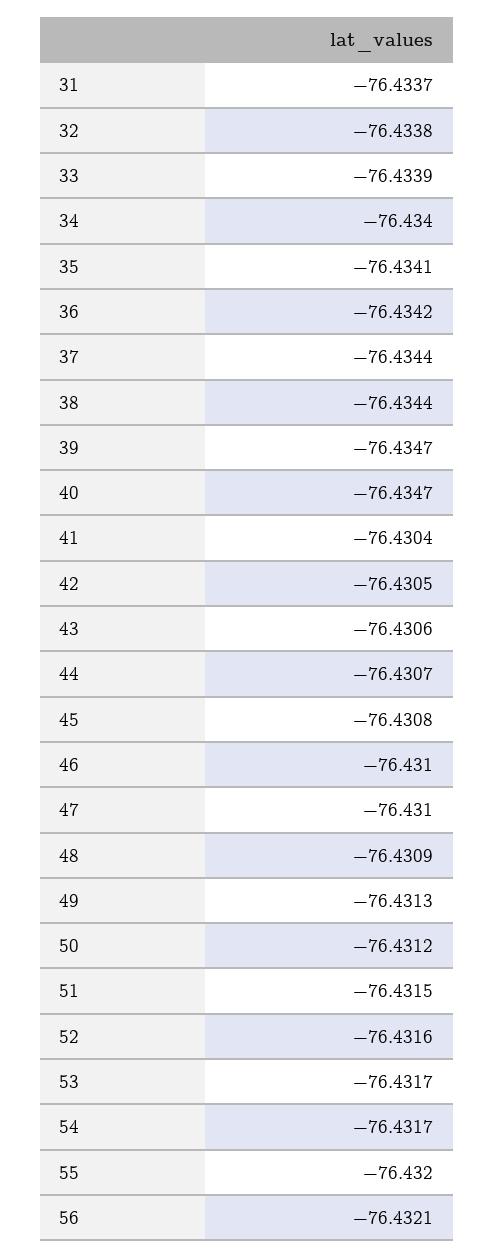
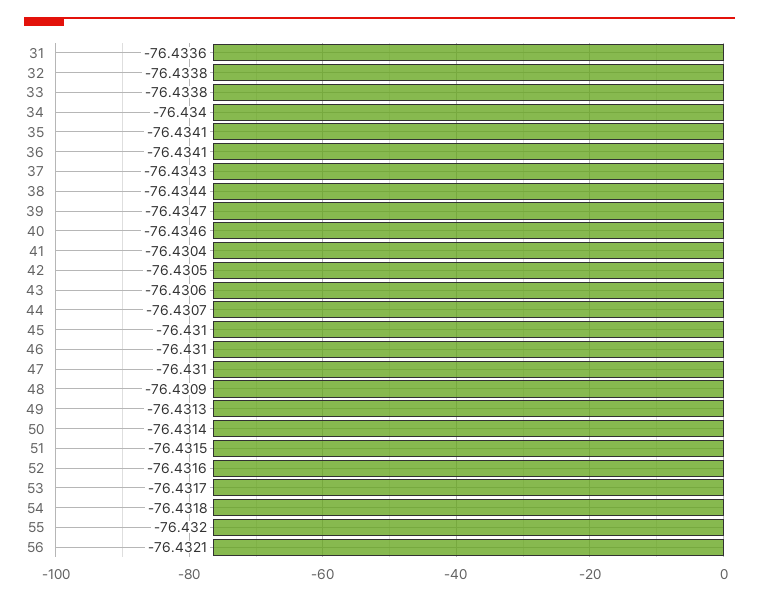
  {
-   "31": -76.4337,
+   "31": -76.4336,
    "32": -76.4338,
-   "33": -76.4339,
+   "33": -76.4338,
    "34": -76.434,
    "35": -76.4341,
-   "36": -76.4342,
+   "36": -76.4341,
-   "37": -76.4344,
+   "37": -76.4343,
    "38": -76.4344,
    "39": -76.4347,
-   "40": -76.4347,
+   "40": -76.4346,
    "41": -76.4304,
    "42": -76.4305,
    "43": -76.4306,
    "44": -76.4307,
-   "45": -76.4308,
+   "45": -76.431,
    "46": -76.431,
    "47": -76.431,
    "48": -76.4309,
    "49": -76.4313,
-   "50": -76.4312,
+   "50": -76.4314,
    "51": -76.4315,
    "52": -76.4316,
    "53": -76.4317,
-   "54": -76.4317,
+   "54": -76.4318,
    "55": -76.432,
    "56": -76.4321
  }

